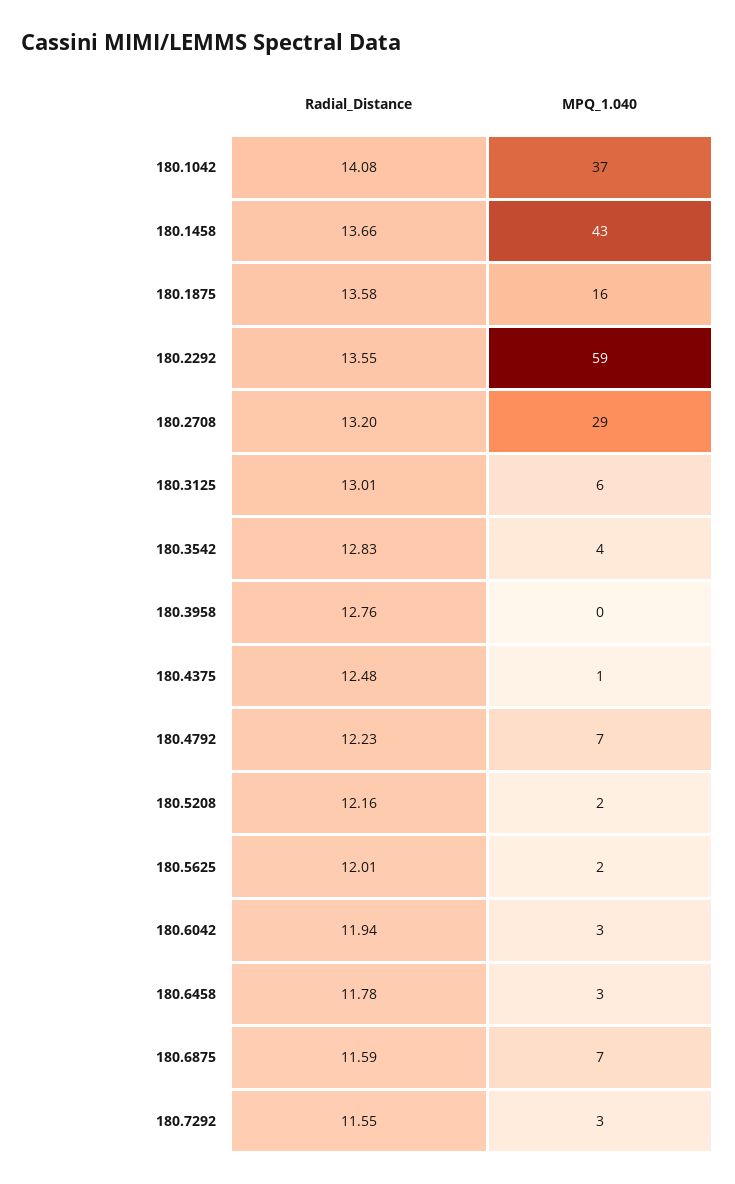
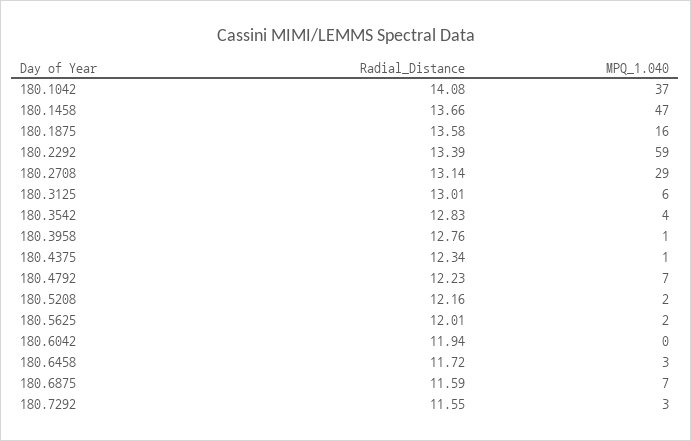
  {
    "Radial_Distance": {
      "180.1042": 14.08,
      "180.1458": 13.66,
      "180.1875": 13.58,
-     "180.2292": 13.55,
+     "180.2292": 13.39,
-     "180.2708": 13.2,
+     "180.2708": 13.14,
      "180.3125": 13.01,
      "180.3542": 12.83,
      "180.3958": 12.76,
-     "180.4375": 12.48,
+     "180.4375": 12.34,
      "180.4792": 12.23,
      "180.5208": 12.16,
      "180.5625": 12.01,
      "180.6042": 11.94,
-     "180.6458": 11.78,
+     "180.6458": 11.72,
      "180.6875": 11.59,
      "180.7292": 11.55
    },
    "MPQ_1.040": {
      "180.1042": 37,
-     "180.1458": 43,
+     "180.1458": 47,
      "180.1875": 16,
      "180.2292": 59,
      "180.2708": 29,
      "180.3125": 6,
      "180.3542": 4,
-     "180.3958": 0,
+     "180.3958": 1,
      "180.4375": 1,
      "180.4792": 7,
      "180.5208": 2,
      "180.5625": 2,
-     "180.6042": 3,
+     "180.6042": 0,
      "180.6458": 3,
      "180.6875": 7,
      "180.7292": 3
    }
  }

